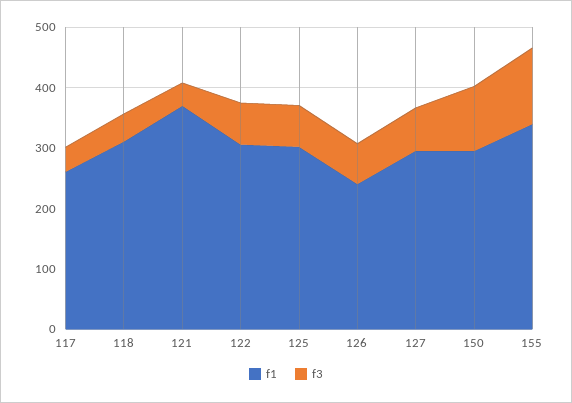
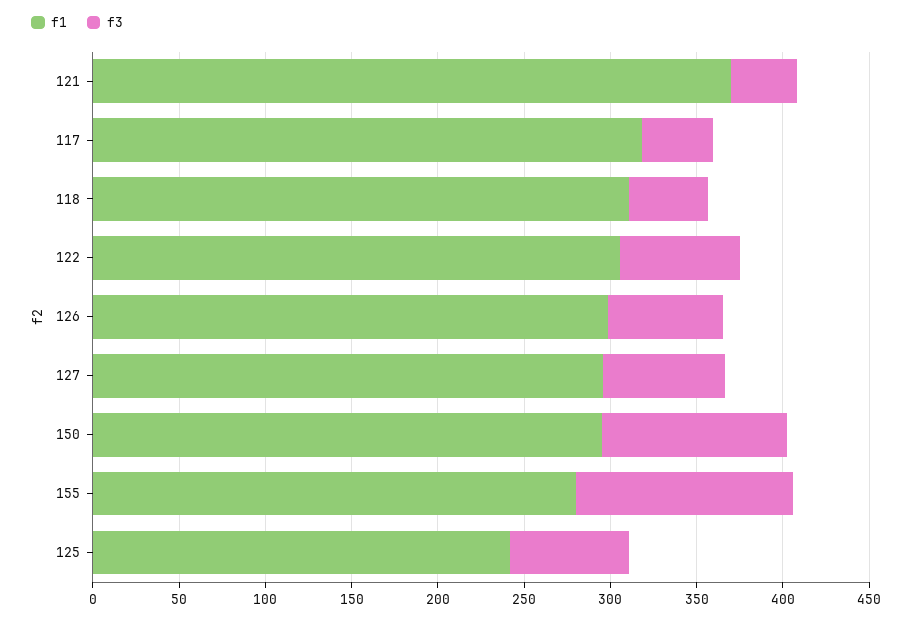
  {
    "f1": {
-     "117": 260,
+     "117": 320,
      "118": 310,
      "121": 370,
      "122": 310,
-     "125": 300,
+     "125": 240,
-     "126": 240,
+     "126": 300,
      "127": 300,
      "150": 300,
-     "155": 340
+     "155": 280
    },
    "f3": {
      "117": 40,
      "118": 50,
      "121": 40,
      "122": 70,
      "125": 70,
      "126": 70,
      "127": 70,
      "150": 110,
      "155": 130
    }
  }

